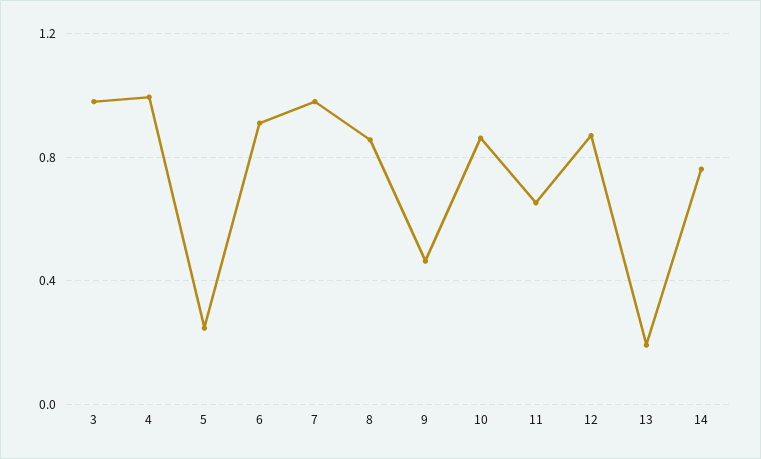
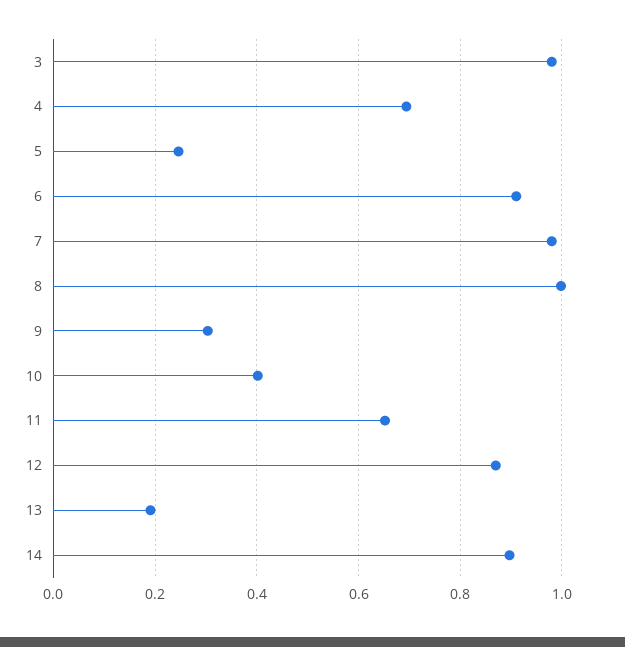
  {
    "3": 0.98,
-   "4": 1,
+   "4": 0.7,
    "5": 0.24,
    "6": 0.92,
    "7": 0.98,
-   "8": 0.85,
+   "8": 1,
-   "9": 0.45,
+   "9": 0.3,
-   "10": 0.85,
+   "10": 0.4,
    "11": 0.66,
    "12": 0.86,
    "13": 0.2,
-   "14": 0.75
+   "14": 0.9
  }

